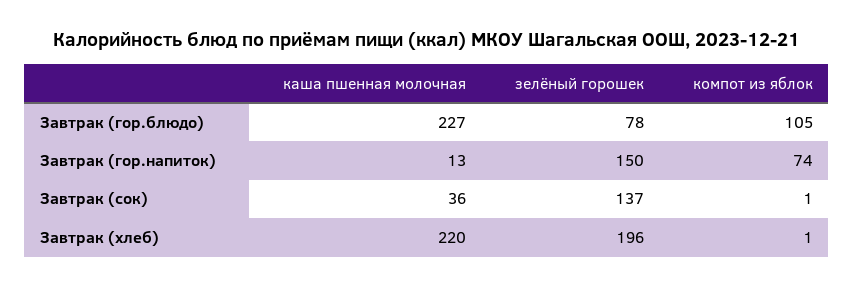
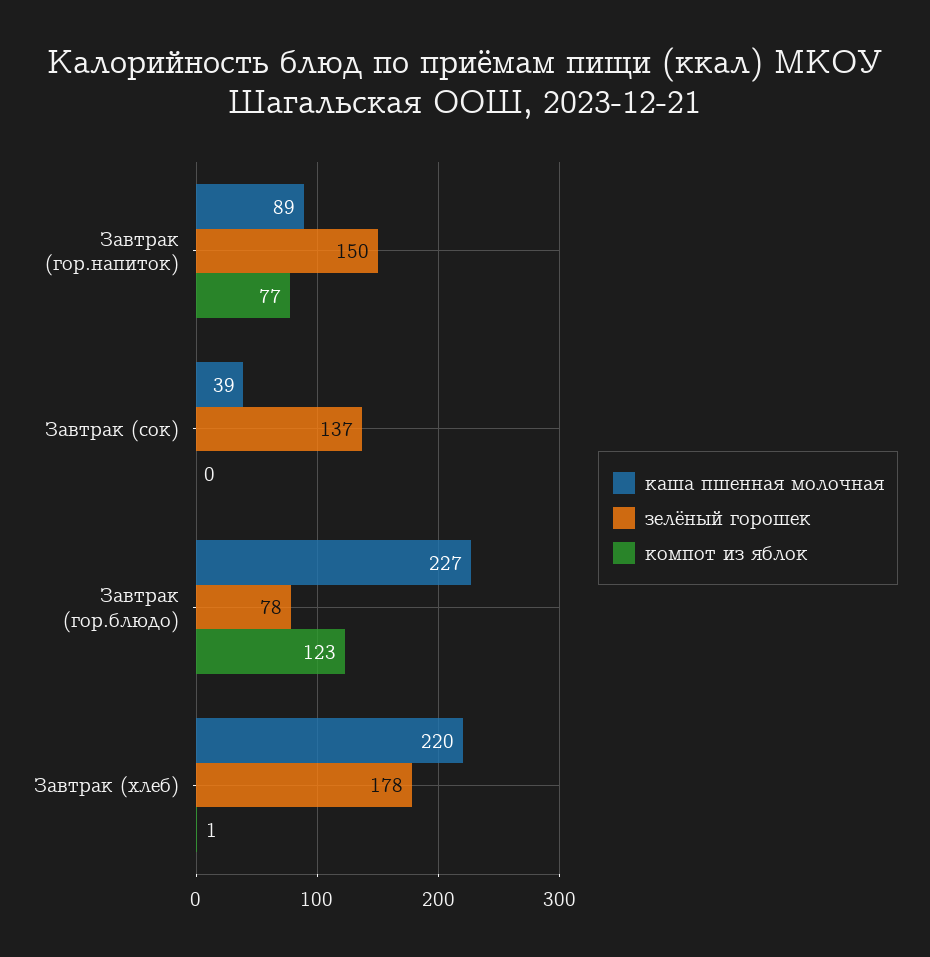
  {
    "каша пшенная молочная": {
      "Завтрак (гор.блюдо)": 227,
-     "Завтрак (гор.напиток)": 13,
+     "Завтрак (гор.напиток)": 89,
-     "Завтрак (сок)": 36,
+     "Завтрак (сок)": 39,
      "Завтрак (хлеб)": 220
    },
    "зелёный горошек": {
      "Завтрак (гор.блюдо)": 78,
      "Завтрак (гор.напиток)": 150,
      "Завтрак (сок)": 137,
-     "Завтрак (хлеб)": 196
+     "Завтрак (хлеб)": 178
    },
    "компот из яблок": {
-     "Завтрак (гор.блюдо)": 105,
+     "Завтрак (гор.блюдо)": 123,
-     "Завтрак (гор.напиток)": 74,
+     "Завтрак (гор.напиток)": 77,
-     "Завтрак (сок)": 1,
+     "Завтрак (сок)": 0,
      "Завтрак (хлеб)": 1
    }
  }

